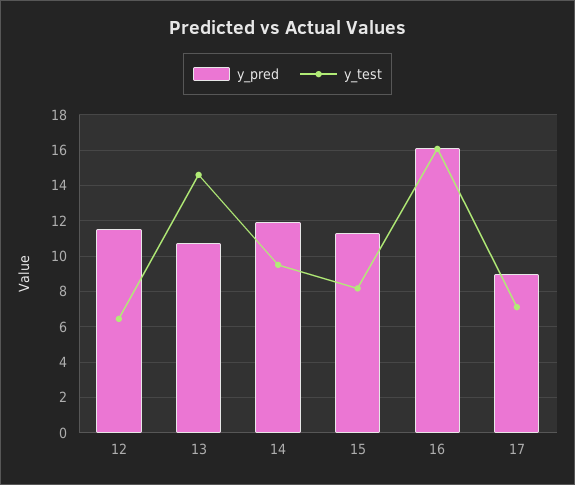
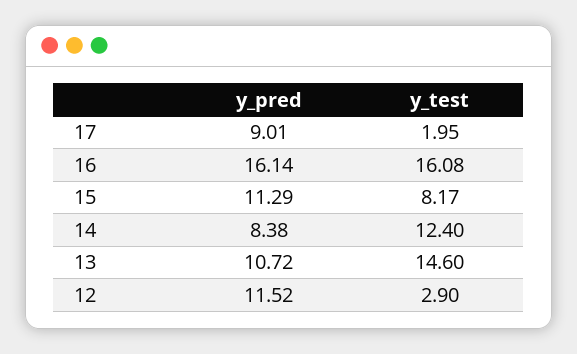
  {
    "y_pred": {
      "12": 11.52,
      "13": 10.72,
-     "14": 12,
+     "14": 8.38,
      "15": 11.29,
      "16": 16.14,
      "17": 9.01
    },
    "y_test": {
-     "12": 6.5,
+     "12": 2.9,
      "13": 14.6,
-     "14": 9.5,
+     "14": 12.4,
      "15": 8.17,
      "16": 16.08,
-     "17": 7
+     "17": 1.95
    }
  }

